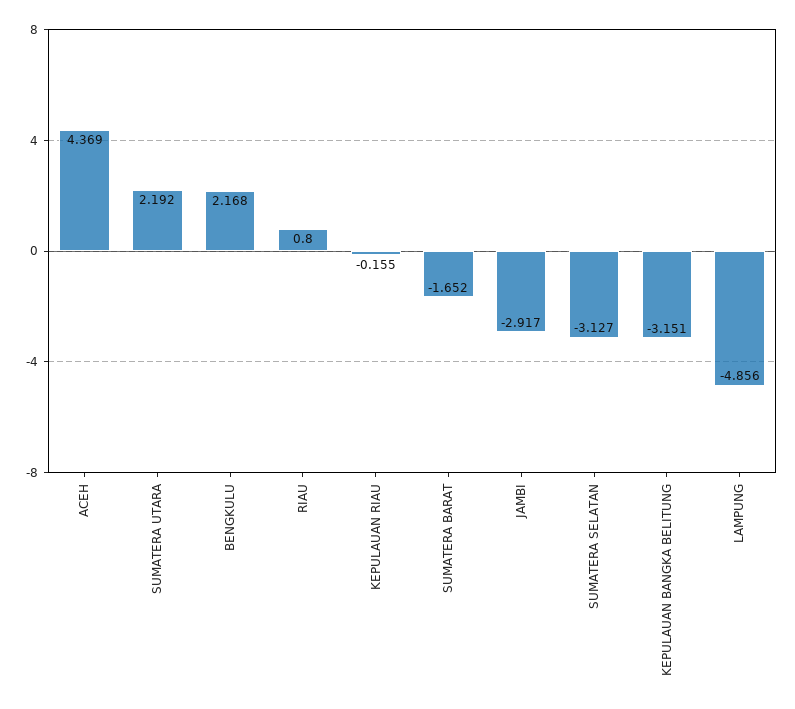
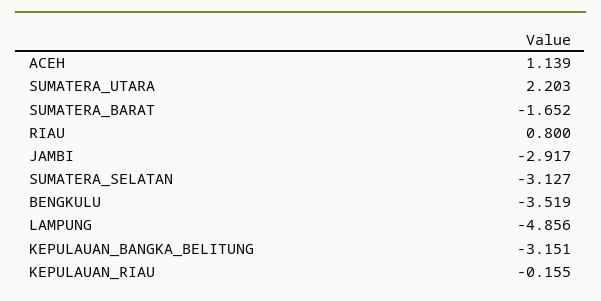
  {
-   "ACEH": 4.369,
+   "ACEH": 1.139,
-   "SUMATERA UTARA": 2.192,
+   "SUMATERA UTARA": 2.203,
-   "BENGKULU": 2.168,
+   "BENGKULU": -3.519,
    "RIAU": 0.8,
    "KEPULAUAN RIAU": -0.155,
    "SUMATERA BARAT": -1.652,
    "JAMBI": -2.917,
    "SUMATERA SELATAN": -3.127,
    "KEPULAUAN BANGKA BELITUNG": -3.151,
    "LAMPUNG": -4.856
  }

